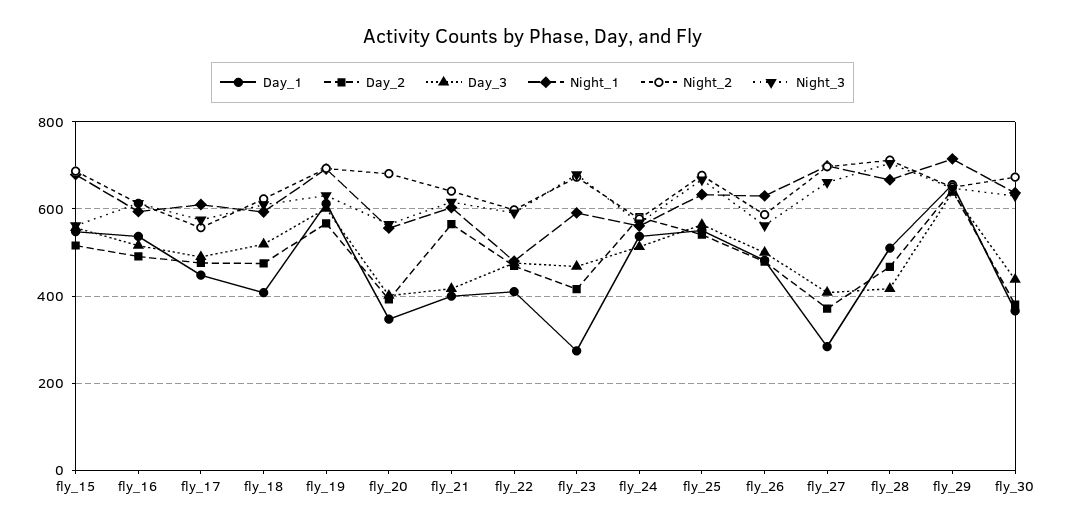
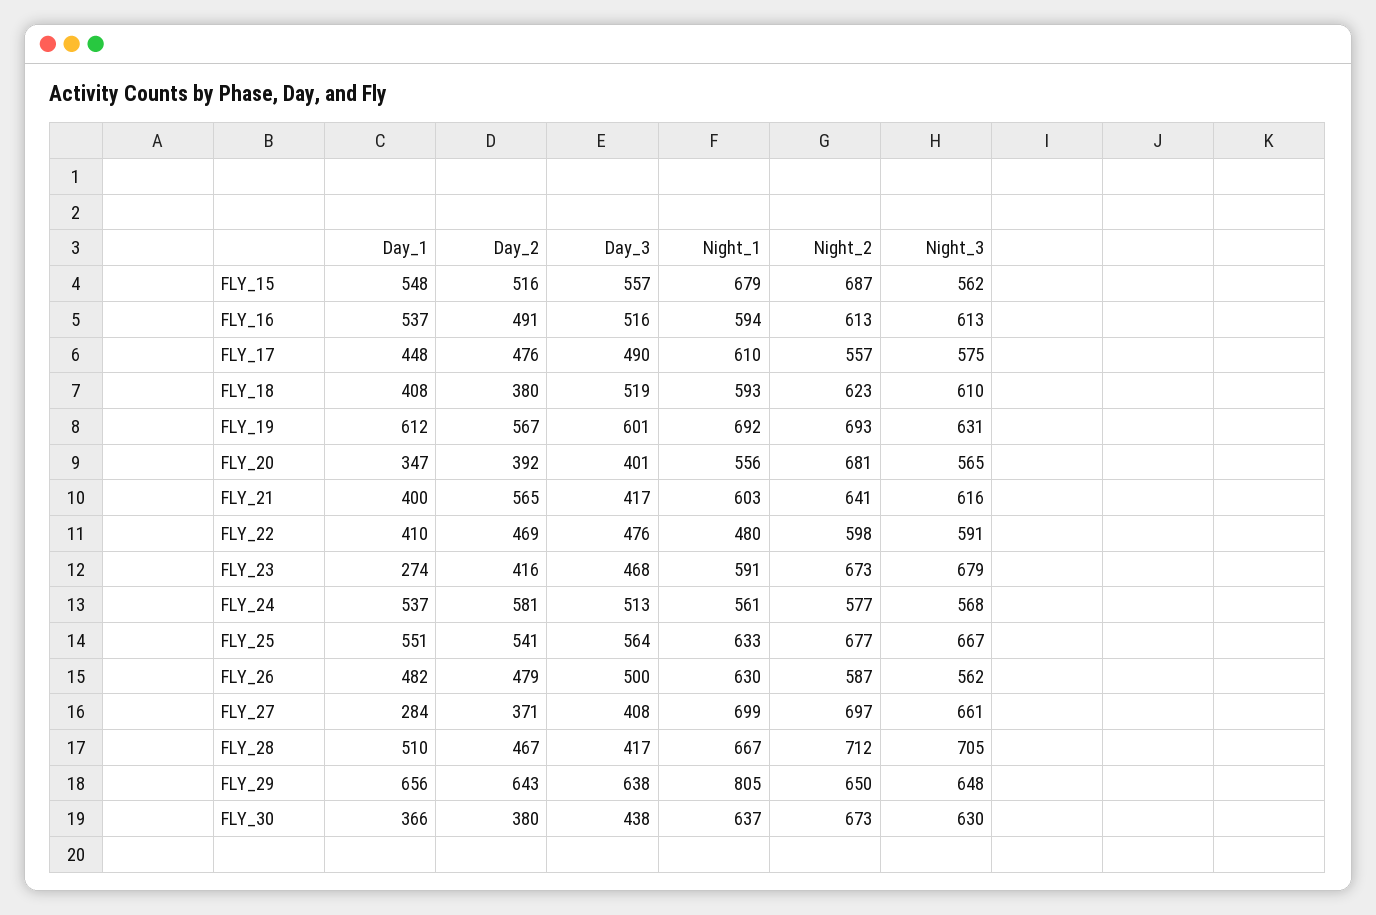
  {
    "Day_1": {
      "fly_15": 548,
      "fly_16": 537,
      "fly_17": 448,
      "fly_18": 408,
      "fly_19": 612,
      "fly_20": 347,
      "fly_21": 400,
      "fly_22": 410,
      "fly_23": 274,
      "fly_24": 537,
      "fly_25": 551,
      "fly_26": 482,
      "fly_27": 284,
      "fly_28": 510,
      "fly_29": 656,
      "fly_30": 366
    },
    "Day_2": {
      "fly_15": 516,
      "fly_16": 491,
      "fly_17": 476,
-     "fly_18": 480,
+     "fly_18": 380,
      "fly_19": 567,
      "fly_20": 392,
      "fly_21": 565,
      "fly_22": 469,
      "fly_23": 416,
      "fly_24": 581,
      "fly_25": 541,
      "fly_26": 479,
      "fly_27": 371,
      "fly_28": 467,
      "fly_29": 643,
      "fly_30": 380
    },
    "Day_3": {
      "fly_15": 557,
      "fly_16": 516,
      "fly_17": 490,
      "fly_18": 519,
      "fly_19": 601,
      "fly_20": 401,
      "fly_21": 417,
      "fly_22": 476,
      "fly_23": 468,
      "fly_24": 513,
      "fly_25": 564,
      "fly_26": 500,
      "fly_27": 408,
      "fly_28": 417,
      "fly_29": 638,
      "fly_30": 438
    },
    "Night_1": {
      "fly_15": 679,
      "fly_16": 594,
      "fly_17": 610,
      "fly_18": 593,
      "fly_19": 692,
      "fly_20": 556,
      "fly_21": 603,
      "fly_22": 480,
      "fly_23": 591,
      "fly_24": 561,
      "fly_25": 633,
      "fly_26": 630,
      "fly_27": 699,
      "fly_28": 667,
-     "fly_29": 720,
+     "fly_29": 805,
      "fly_30": 637
    },
    "Night_2": {
      "fly_15": 687,
      "fly_16": 613,
      "fly_17": 557,
      "fly_18": 623,
      "fly_19": 693,
      "fly_20": 681,
      "fly_21": 641,
      "fly_22": 598,
      "fly_23": 673,
      "fly_24": 577,
      "fly_25": 677,
      "fly_26": 587,
      "fly_27": 697,
      "fly_28": 712,
      "fly_29": 650,
      "fly_30": 673
    },
    "Night_3": {
      "fly_15": 562,
      "fly_16": 613,
      "fly_17": 575,
      "fly_18": 610,
      "fly_19": 631,
      "fly_20": 565,
      "fly_21": 616,
      "fly_22": 591,
      "fly_23": 679,
      "fly_24": 568,
      "fly_25": 667,
      "fly_26": 562,
      "fly_27": 661,
      "fly_28": 705,
      "fly_29": 648,
      "fly_30": 630
    }
  }

